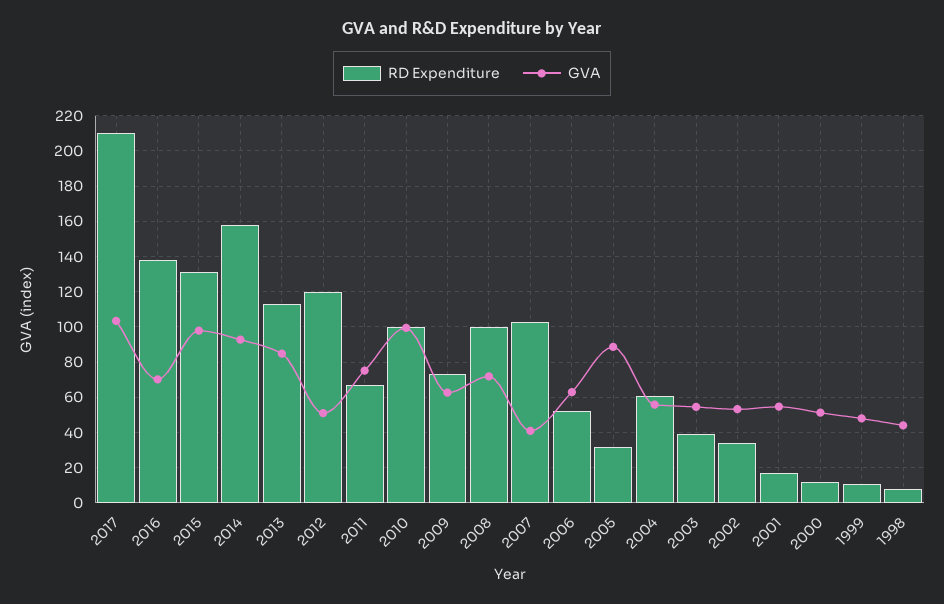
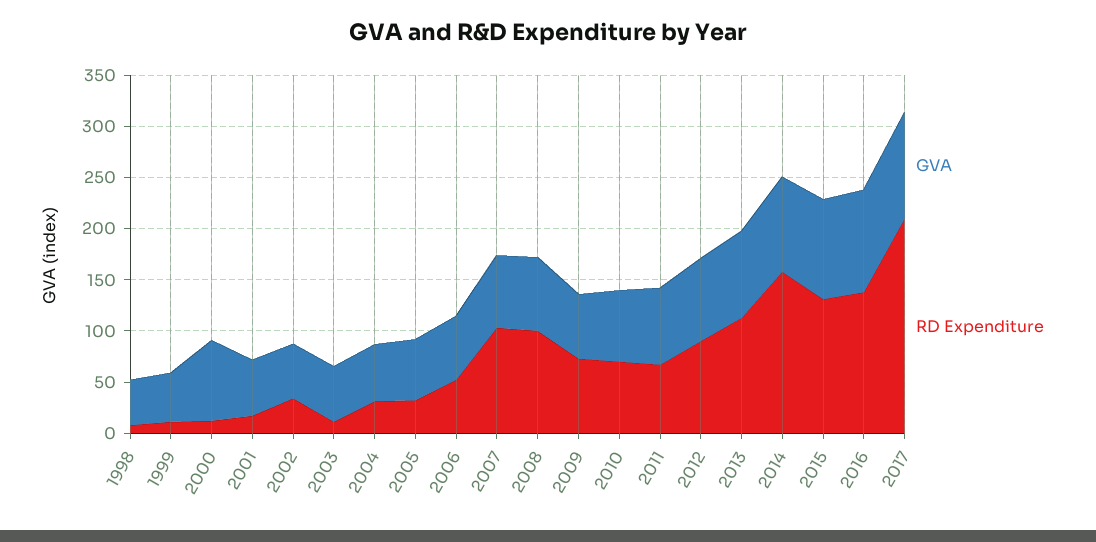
  {
    "RD Expenditure": {
      "2017": 210,
      "2016": 140,
      "2015": 130,
      "2014": 160,
      "2013": 115,
-     "2012": 120,
+     "2012": 90,
      "2011": 65,
-     "2010": 100,
+     "2010": 70,
      "2009": 75,
      "2008": 100,
      "2007": 105,
      "2006": 50,
      "2005": 30,
-     "2004": 60,
+     "2004": 30,
-     "2003": 40,
+     "2003": 10,
      "2002": 35,
      "2001": 15,
      "2000": 10,
      "1999": 10,
      "1998": 10
    },
    "GVA": {
      "2017": 105,
-     "2016": 70,
+     "2016": 100,
      "2015": 100,
      "2014": 95,
      "2013": 85,
-     "2012": 50,
+     "2012": 80,
      "2011": 75,
-     "2010": 100,
+     "2010": 70,
      "2009": 65,
      "2008": 70,
-     "2007": 40,
+     "2007": 70,
      "2006": 65,
-     "2005": 90,
+     "2005": 60,
      "2004": 55,
      "2003": 55,
      "2002": 55,
      "2001": 55,
-     "2000": 50,
+     "2000": 80,
      "1999": 50,
      "1998": 45
    }
  }

